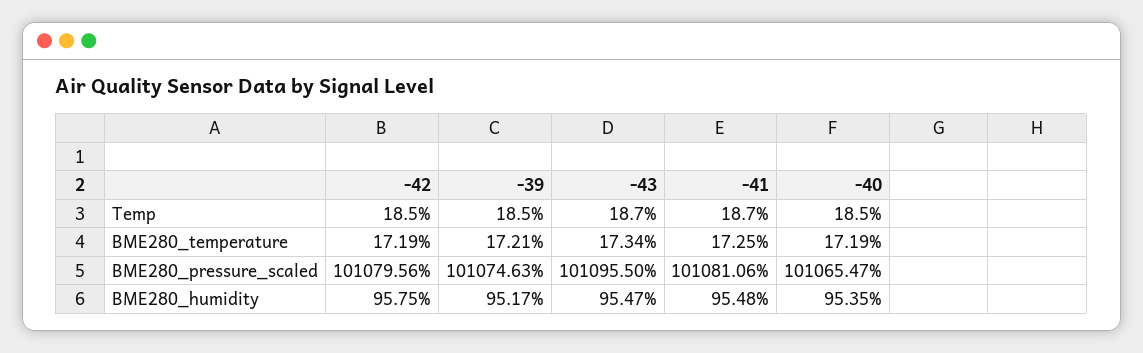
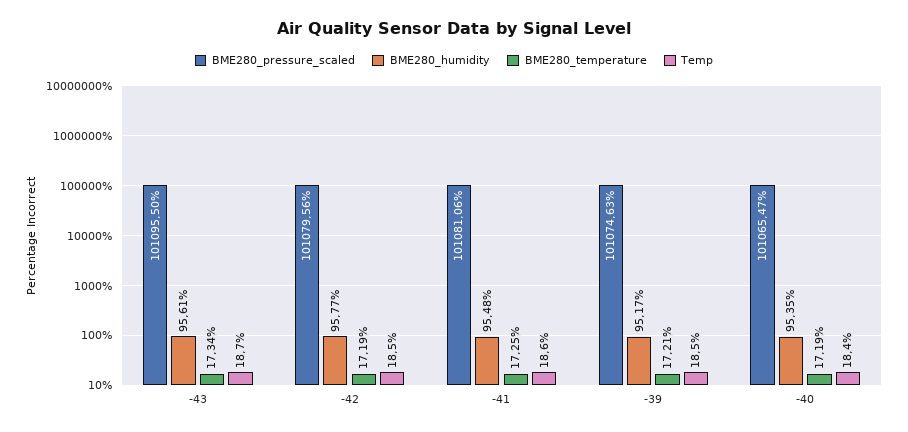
  {
    "Temp": {
      "-42": 18.5,
      "-39": 18.5,
      "-43": 18.7,
-     "-41": 18.7,
+     "-41": 18.6,
-     "-40": 18.5
+     "-40": 18.4
    },
    "BME280_temperature": {
      "-42": 17.19,
      "-39": 17.21,
      "-43": 17.34,
      "-41": 17.25,
      "-40": 17.19
    },
    "BME280_pressure_scaled": {
      "-42": 101079.56,
      "-39": 101074.63,
      "-43": 101095.5,
      "-41": 101081.06,
      "-40": 101065.47
    },
    "BME280_humidity": {
-     "-42": 95.75,
+     "-42": 95.77,
      "-39": 95.17,
-     "-43": 95.47,
+     "-43": 95.61,
      "-41": 95.48,
      "-40": 95.35
    }
  }

